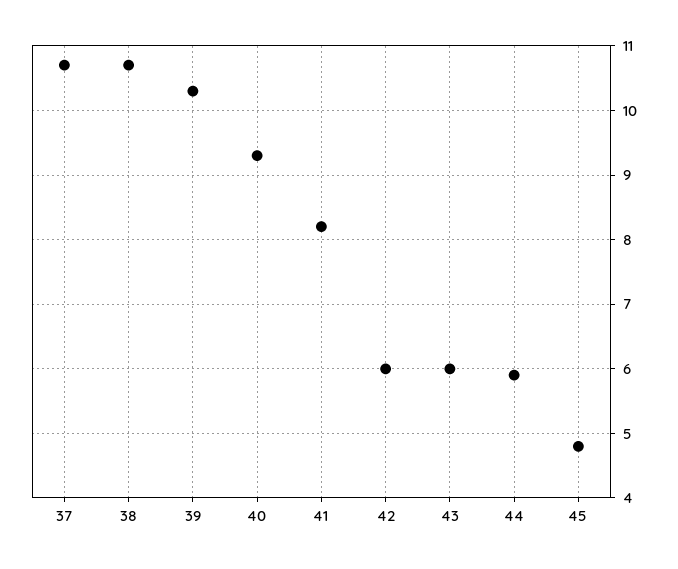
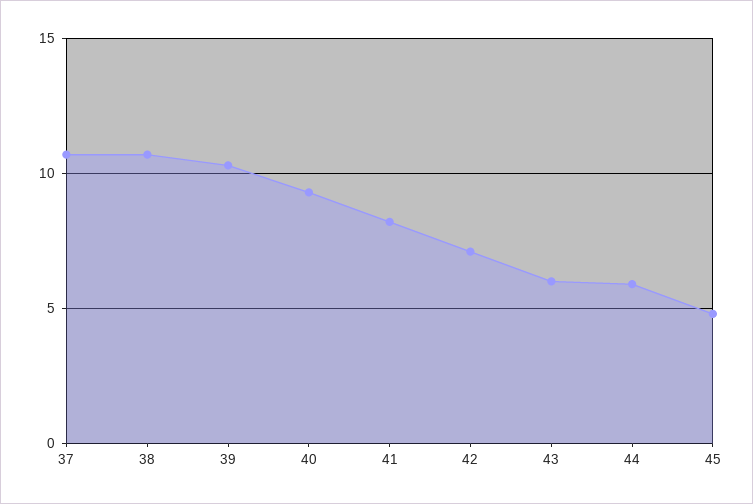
  {
    "37": 10.7,
    "38": 10.7,
    "39": 10.3,
    "40": 9.3,
    "41": 8.2,
-   "42": 6,
+   "42": 7,
    "43": 6,
    "44": 5.9,
    "45": 4.8
  }

